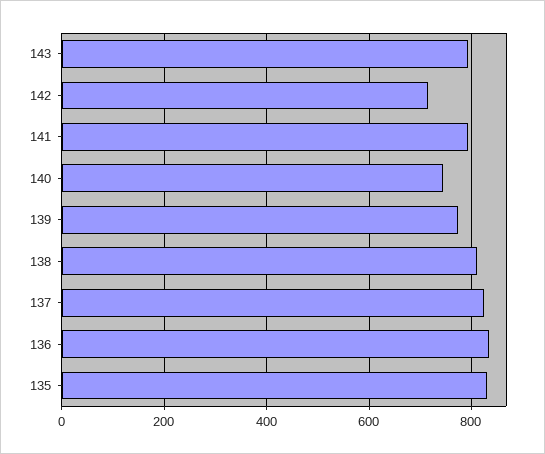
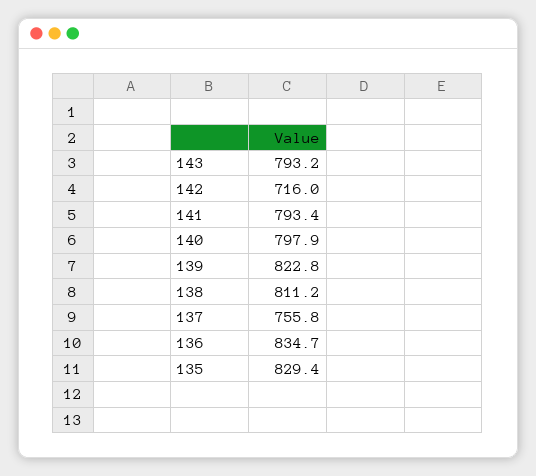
  {
    "143": 793.2,
    "142": 716,
    "141": 793.4,
-   "140": 740,
+   "140": 797.9,
-   "139": 780,
+   "139": 822.8,
    "138": 811.2,
-   "137": 820,
+   "137": 755.8,
    "136": 834.7,
    "135": 829.4
  }

